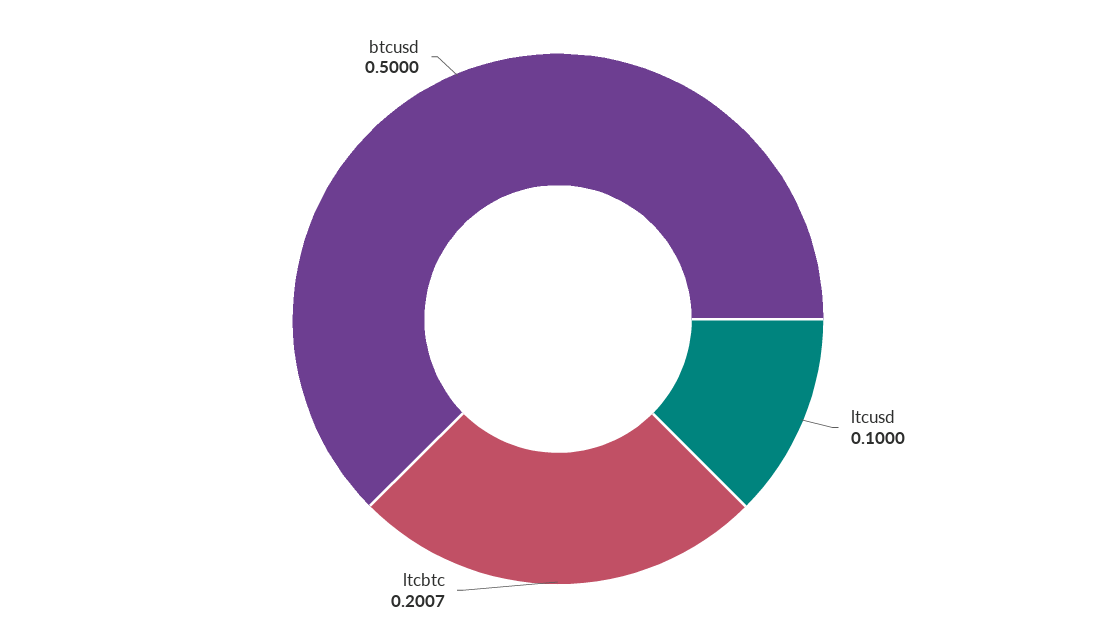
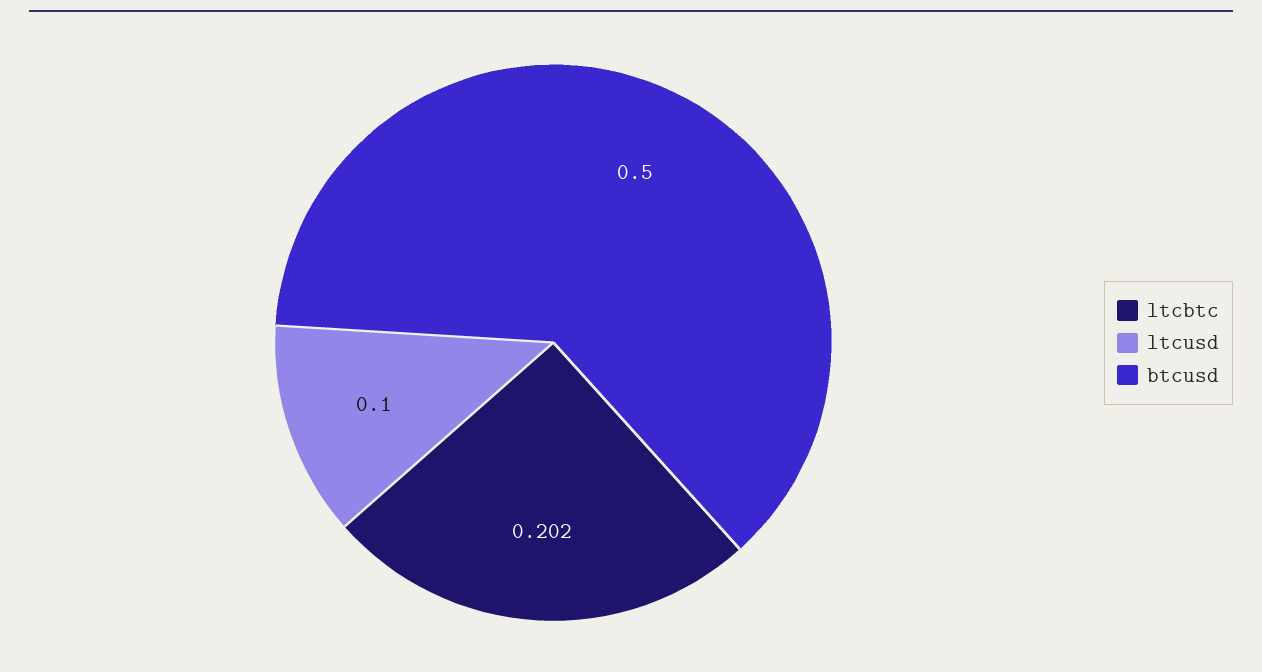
  {
    "ltcusd": 0.1,
-   "ltcbtc": 0.2007,
+   "ltcbtc": 0.202,
    "btcusd": 0.5
  }

